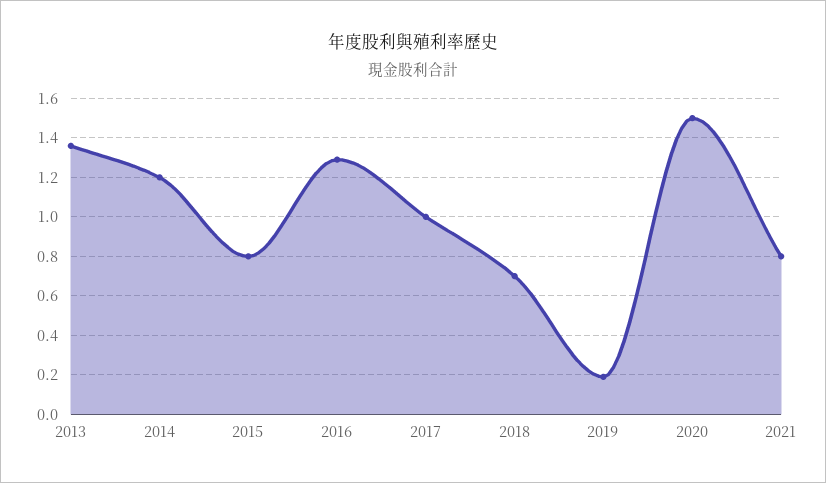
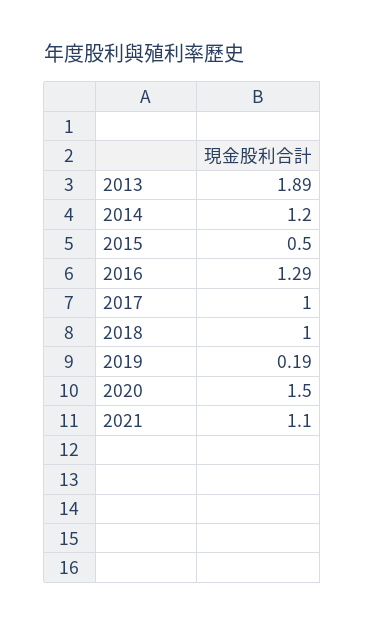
  {
-   "2013": 1.35,
+   "2013": 1.89,
    "2014": 1.2,
-   "2015": 0.8,
+   "2015": 0.5,
    "2016": 1.29,
    "2017": 1,
-   "2018": 0.7,
+   "2018": 1,
    "2019": 0.19,
    "2020": 1.5,
-   "2021": 0.8
+   "2021": 1.1
  }

